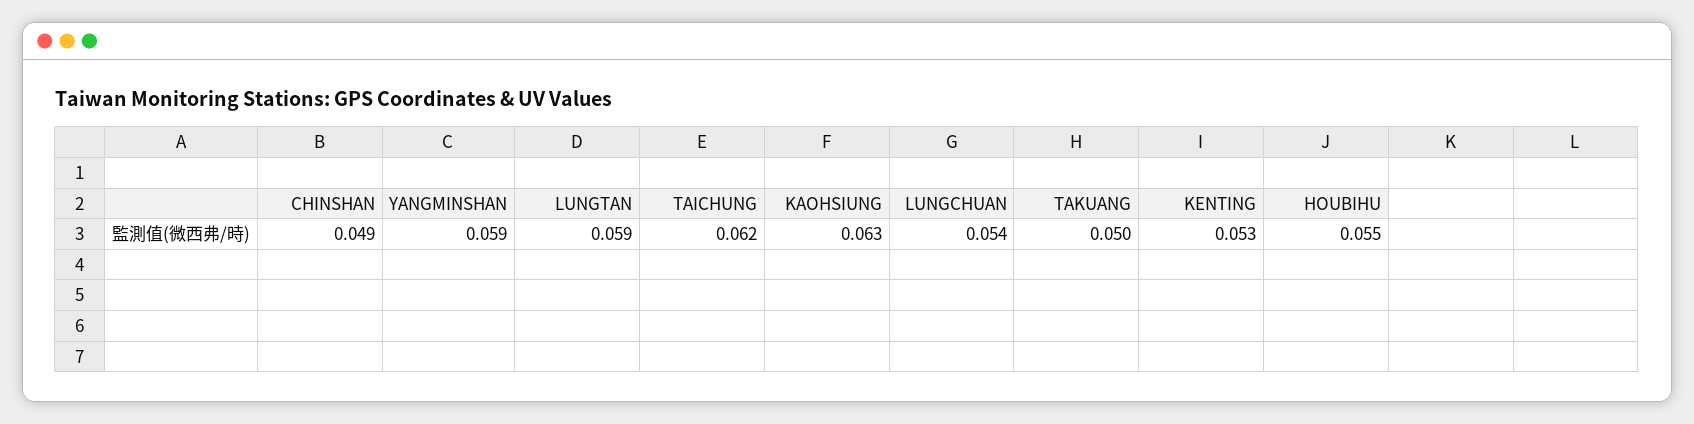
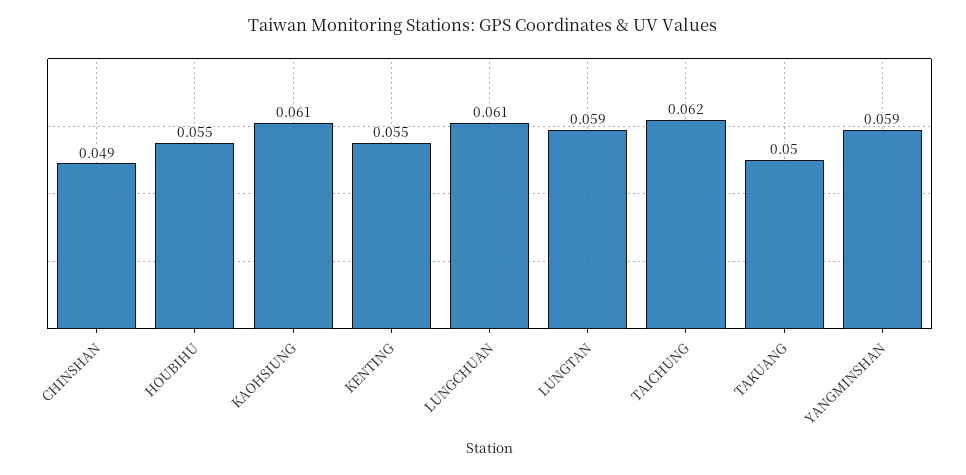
  {
    "CHINSHAN": 0.049,
    "YANGMINSHAN": 0.059,
    "LUNGTAN": 0.059,
    "TAICHUNG": 0.062,
-   "KAOHSIUNG": 0.063,
+   "KAOHSIUNG": 0.061,
-   "LUNGCHUAN": 0.054,
+   "LUNGCHUAN": 0.061,
    "TAKUANG": 0.05,
-   "KENTING": 0.053,
+   "KENTING": 0.055,
    "HOUBIHU": 0.055
  }

